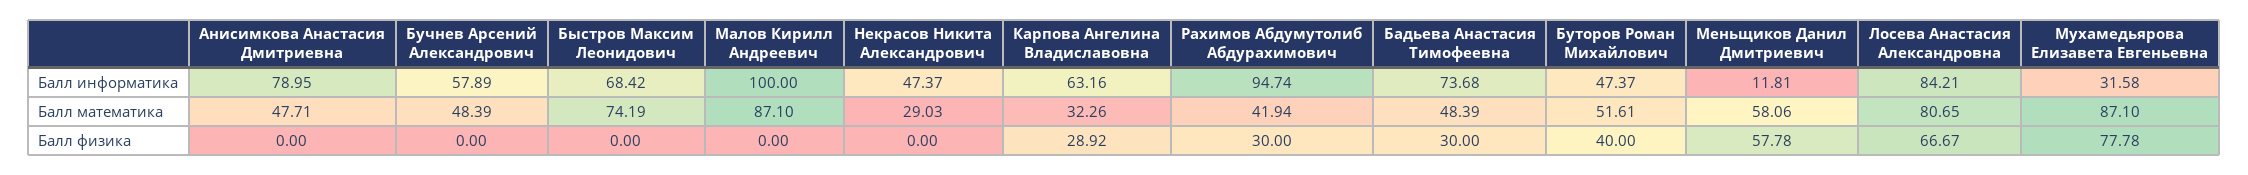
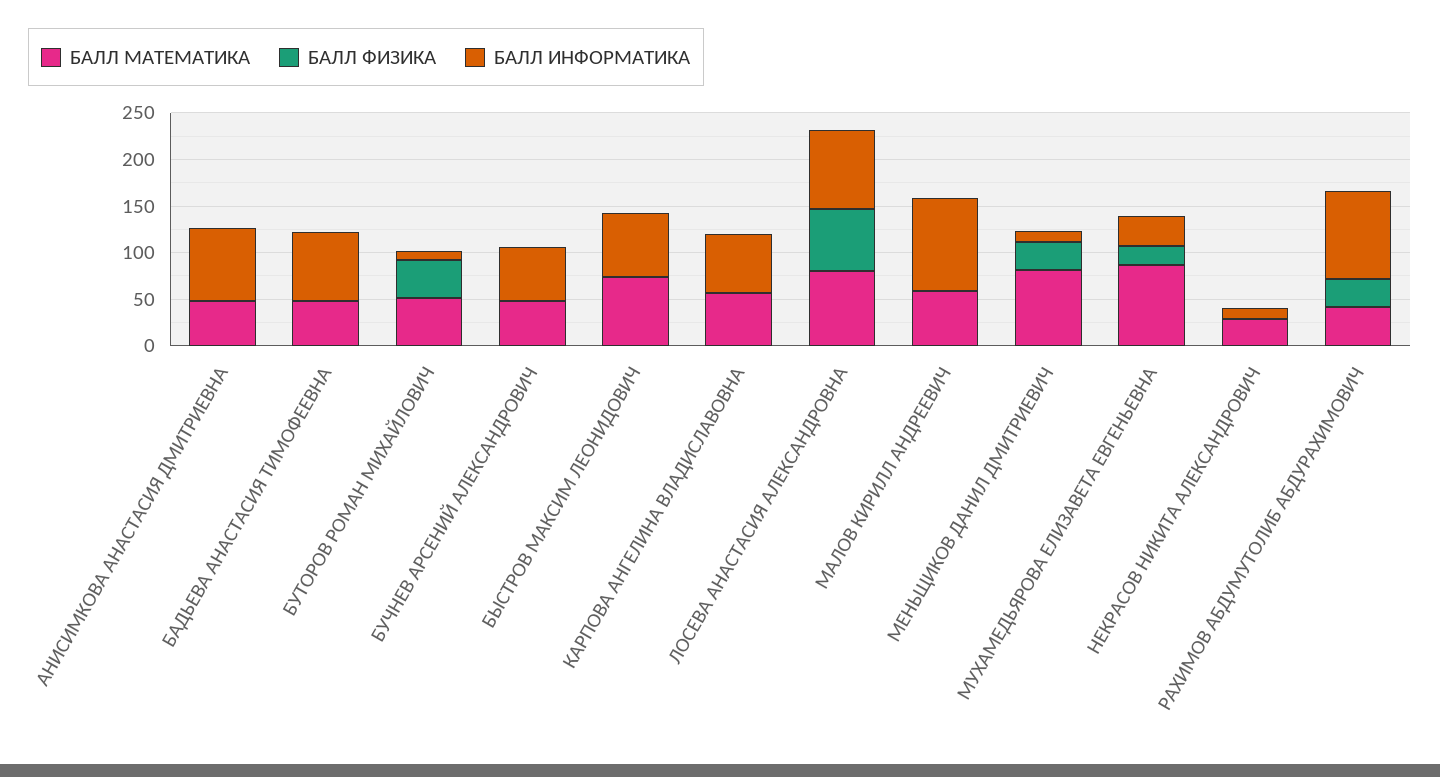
  {
    "Балл информатика": {
      "Анисимкова Анастасия Дмитриевна": 78.95,
      "Бучнев Арсений Александрович": 57.89,
      "Быстров Максим Леонидович": 68.42,
      "Малов Кирилл Андреевич": 100,
-     "Некрасов Никита Александрович": 47.37,
+     "Некрасов Никита Александрович": 10,
      "Карпова Ангелина Владиславовна": 63.16,
      "Рахимов Абдумутолиб Абдурахимович": 94.74,
      "Бадьева Анастасия Тимофеевна": 73.68,
-     "Буторов Роман Михайлович": 47.37,
+     "Буторов Роман Михайлович": 10,
      "Меньщиков Данил Дмитриевич": 11.81,
      "Лосева Анастасия Александровна": 84.21,
      "Мухамедьярова Елизавета Евгеньевна": 31.58
    },
    "Балл математика": {
      "Анисимкова Анастасия Дмитриевна": 47.71,
      "Бучнев Арсений Александрович": 48.39,
      "Быстров Максим Леонидович": 74.19,
-     "Малов Кирилл Андреевич": 87.1,
+     "Малов Кирилл Андреевич": 60,
      "Некрасов Никита Александрович": 29.03,
-     "Карпова Ангелина Владиславовна": 32.26,
+     "Карпова Ангелина Владиславовна": 60,
      "Рахимов Абдумутолиб Абдурахимович": 41.94,
      "Бадьева Анастасия Тимофеевна": 48.39,
      "Буторов Роман Михайлович": 51.61,
-     "Меньщиков Данил Дмитриевич": 58.06,
+     "Меньщиков Данил Дмитриевич": 80,
      "Лосева Анастасия Александровна": 80.65,
      "Мухамедьярова Елизавета Евгеньевна": 87.1
    },
    "Балл физика": {
      "Анисимкова Анастасия Дмитриевна": 0,
      "Бучнев Арсений Александрович": 0,
      "Быстров Максим Леонидович": 0,
      "Малов Кирилл Андреевич": 0,
      "Некрасов Никита Александрович": 0,
-     "Карпова Ангелина Владиславовна": 28.92,
+     "Карпова Ангелина Владиславовна": 0,
      "Рахимов Абдумутолиб Абдурахимович": 30,
-     "Бадьева Анастасия Тимофеевна": 30,
+     "Бадьева Анастасия Тимофеевна": 0,
      "Буторов Роман Михайлович": 40,
-     "Меньщиков Данил Дмитриевич": 57.78,
+     "Меньщиков Данил Дмитриевич": 30,
      "Лосева Анастасия Александровна": 66.67,
-     "Мухамедьярова Елизавета Евгеньевна": 77.78
+     "Мухамедьярова Елизавета Евгеньевна": 20
    }
  }

